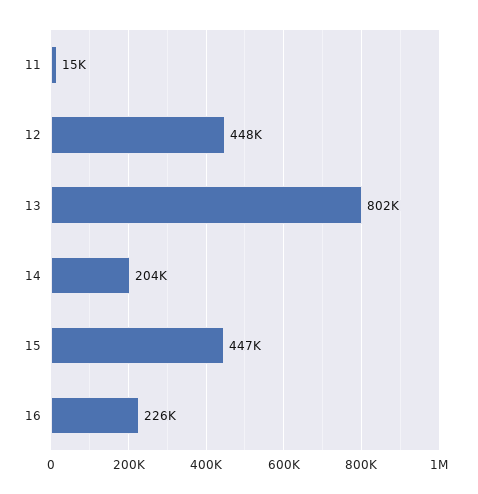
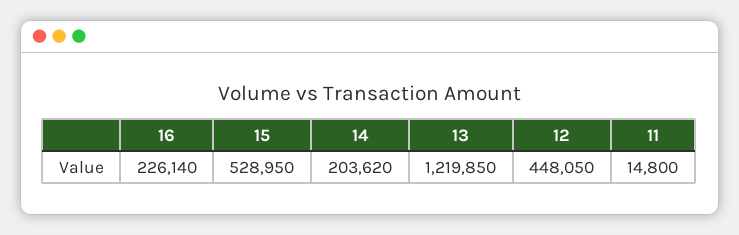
  {
    "11": 14800,
    "12": 448050,
-   "13": 802000,
+   "13": 1219850,
    "14": 203620,
-   "15": 447000,
+   "15": 528950,
    "16": 226140
  }

